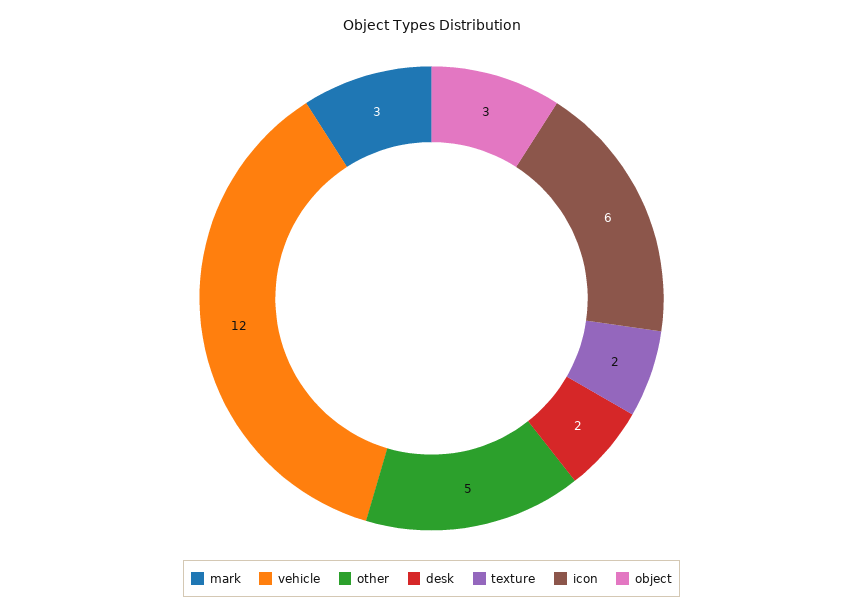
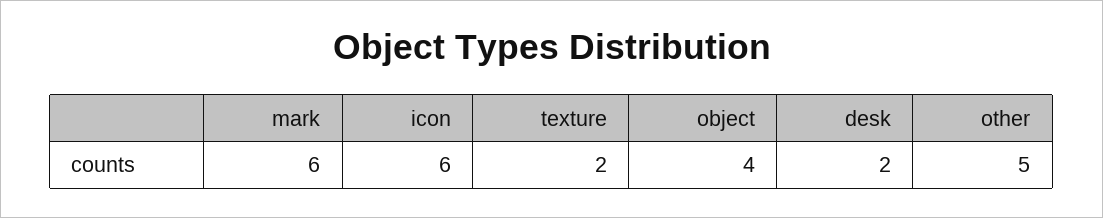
  {
-   "mark": 3,
+   "mark": 6,
-   "vehicle": 12,
    "other": 5,
    "desk": 2,
    "texture": 2,
    "icon": 6,
-   "object": 3
+   "object": 4
  }

